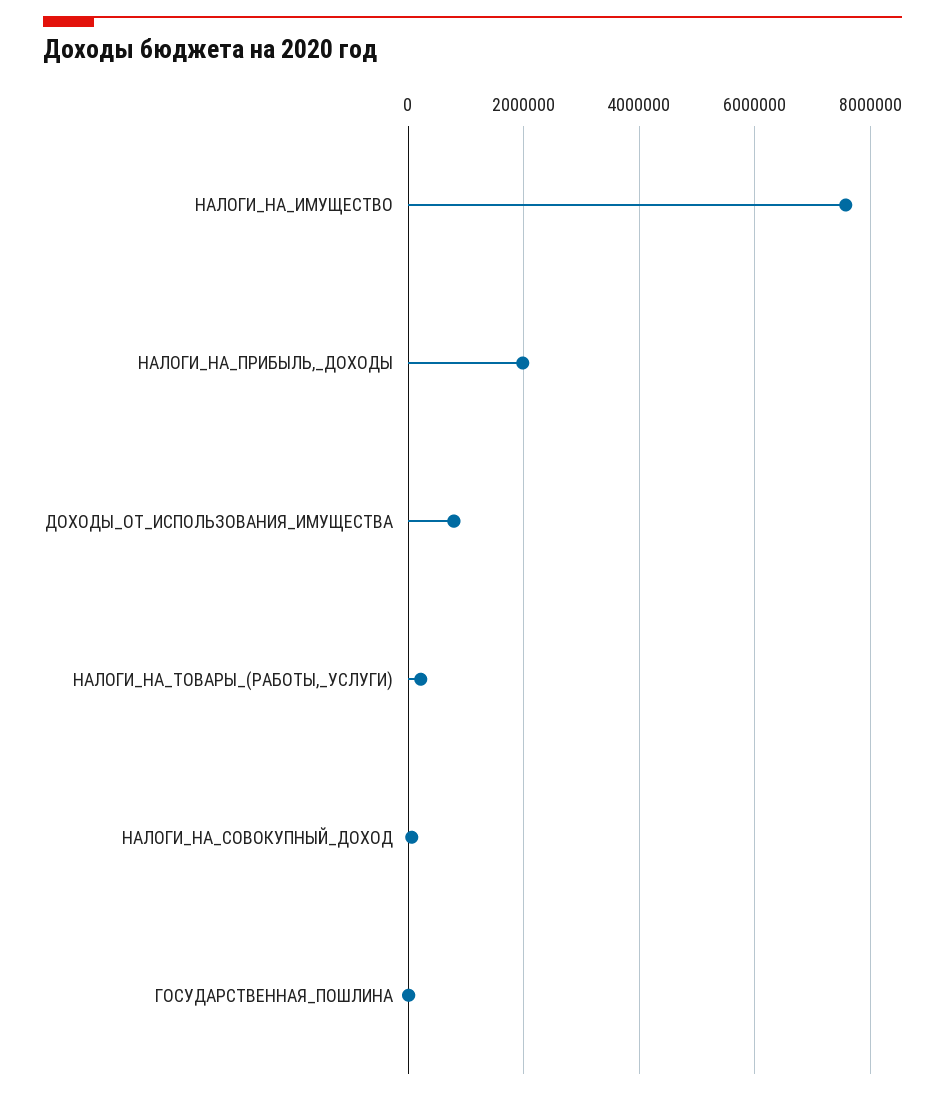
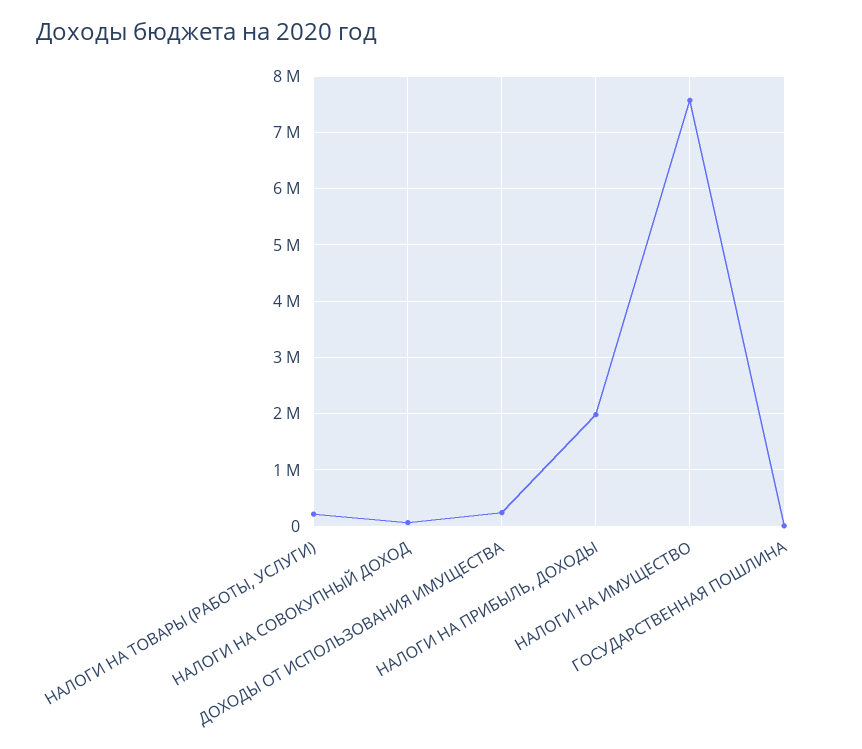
  {
    "НАЛОГИ_НА_ИМУЩЕСТВО": 7600000,
    "НАЛОГИ_НА_ПРИБЫЛЬ,_ДОХОДЫ": 2000000,
-   "ДОХОДЫ_ОТ_ИСПОЛЬЗОВАНИЯ_ИМУЩЕСТВА": 800000,
+   "ДОХОДЫ_ОТ_ИСПОЛЬЗОВАНИЯ_ИМУЩЕСТВА": 200000,
    "НАЛОГИ_НА_ТОВАРЫ_(РАБОТЫ,_УСЛУГИ)": 200000,
    "НАЛОГИ_НА_СОВОКУПНЫЙ_ДОХОД": 0,
    "ГОСУДАРСТВЕННАЯ_ПОШЛИНА": 0
  }

